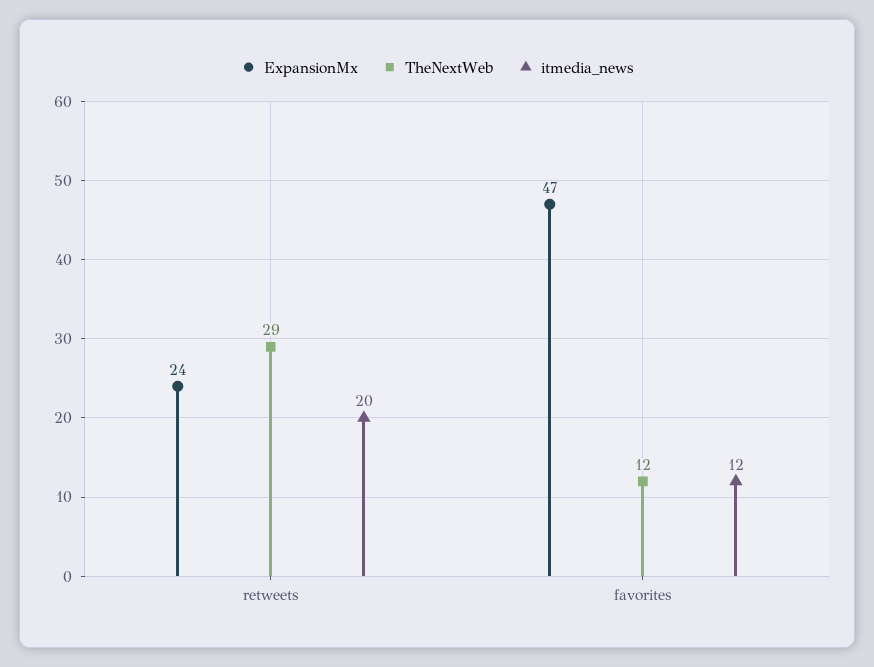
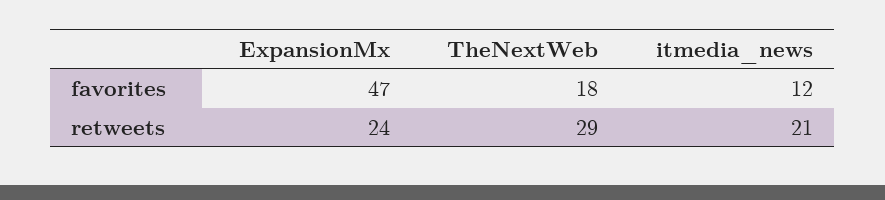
  {
    "ExpansionMx": {
      "retweets": 24,
      "favorites": 47
    },
    "TheNextWeb": {
      "retweets": 29,
-     "favorites": 12
+     "favorites": 18
    },
    "itmedia_news": {
-     "retweets": 20,
+     "retweets": 21,
      "favorites": 12
    }
  }

